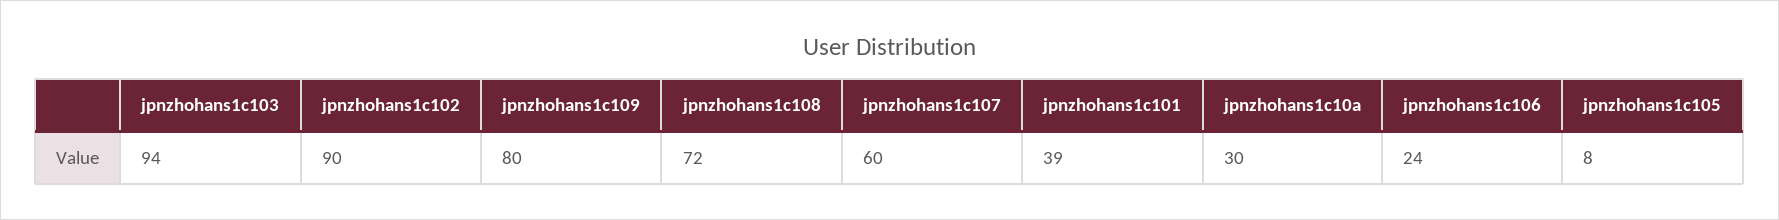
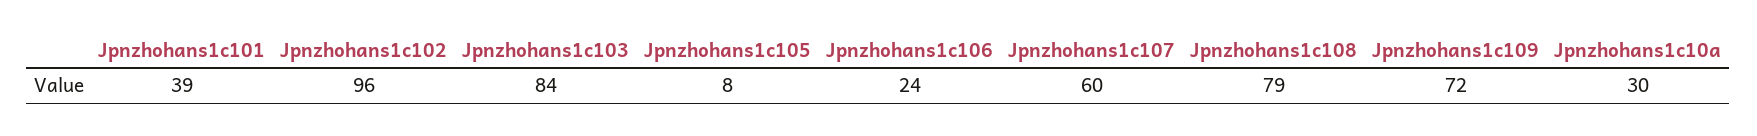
  {
-   "jpnzhohans1c103": 94,
+   "jpnzhohans1c103": 84,
-   "jpnzhohans1c102": 90,
+   "jpnzhohans1c102": 96,
-   "jpnzhohans1c109": 80,
+   "jpnzhohans1c109": 72,
-   "jpnzhohans1c108": 72,
+   "jpnzhohans1c108": 79,
    "jpnzhohans1c107": 60,
    "jpnzhohans1c101": 39,
    "jpnzhohans1c10a": 30,
    "jpnzhohans1c106": 24,
    "jpnzhohans1c105": 8
  }

